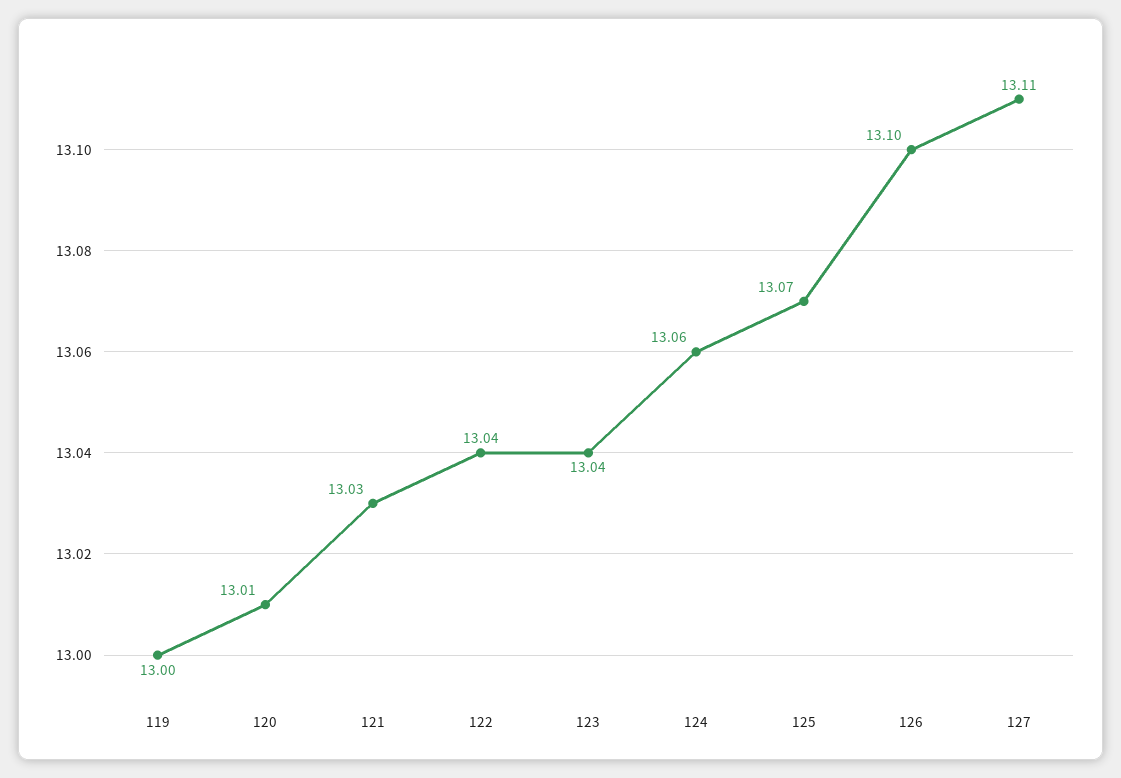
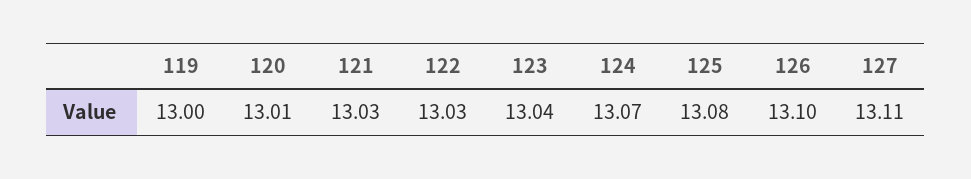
  {
    "119": 13,
    "120": 13.01,
    "121": 13.03,
-   "122": 13.04,
+   "122": 13.03,
    "123": 13.04,
-   "124": 13.06,
+   "124": 13.07,
-   "125": 13.07,
+   "125": 13.08,
    "126": 13.1,
    "127": 13.11
  }

